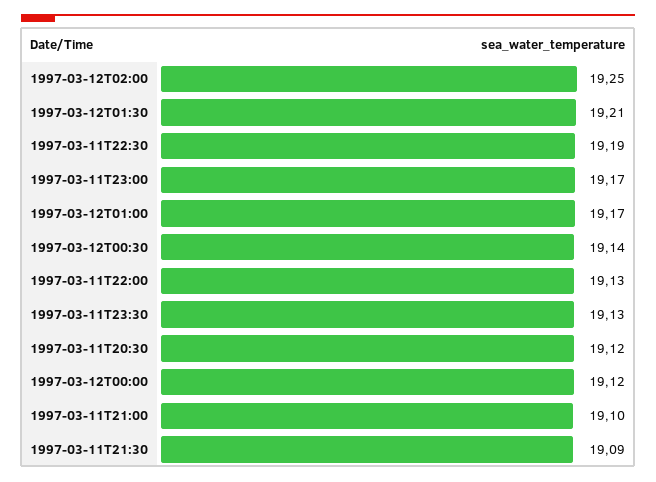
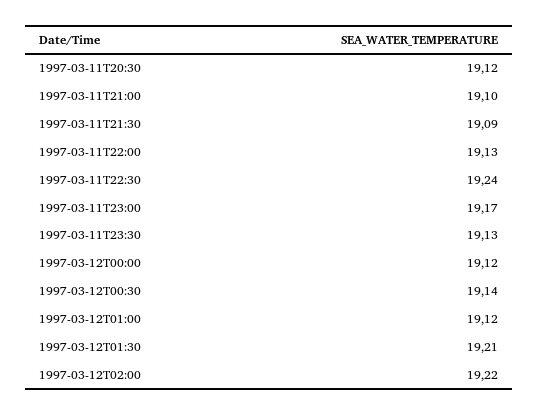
  {
-   "1997-03-12T02:00": 19.25,
+   "1997-03-12T02:00": 19.22,
    "1997-03-12T01:30": 19.21,
-   "1997-03-11T22:30": 19.19,
+   "1997-03-11T22:30": 19.24,
    "1997-03-11T23:00": 19.17,
-   "1997-03-12T01:00": 19.17,
+   "1997-03-12T01:00": 19.12,
    "1997-03-12T00:30": 19.14,
    "1997-03-11T22:00": 19.13,
    "1997-03-11T23:30": 19.13,
    "1997-03-11T20:30": 19.12,
    "1997-03-12T00:00": 19.12,
    "1997-03-11T21:00": 19.1,
    "1997-03-11T21:30": 19.09
  }

